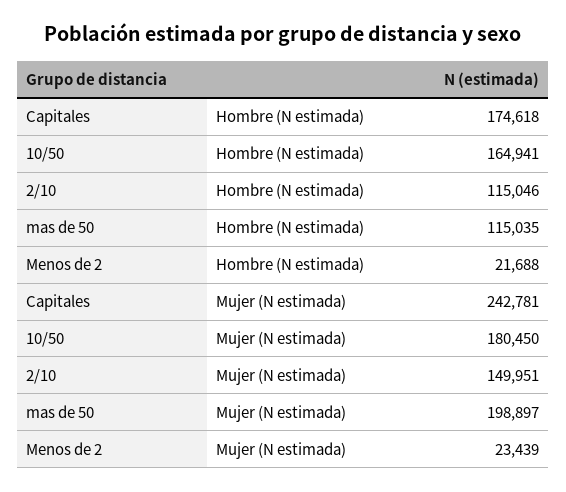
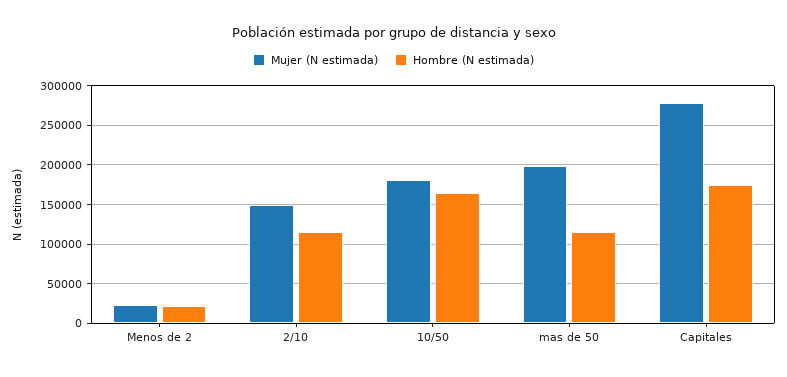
  {
    "Hombre (N estimada)": {
      "Capitales": 174618,
      "10/50": 164941,
      "2/10": 115046,
      "mas de 50": 115035,
      "Menos de 2": 21688
    },
    "Mujer (N estimada)": {
-     "Capitales": 242781,
+     "Capitales": 280000,
      "10/50": 180450,
      "2/10": 149951,
      "mas de 50": 198897,
      "Menos de 2": 23439
    }
  }

